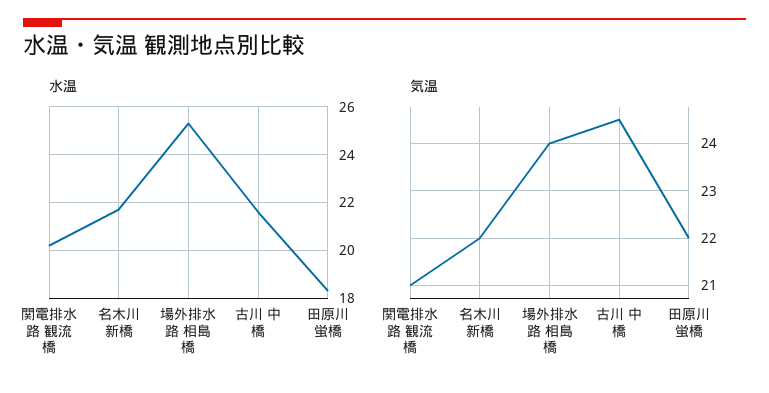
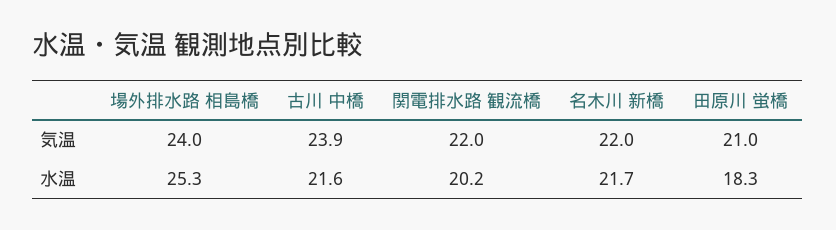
  {
    "水温": {
      "関電排水路 観流橋": 20.2,
      "名木川 新橋": 21.7,
      "場外排水路 相島橋": 25.3,
      "古川 中橋": 21.6,
      "田原川 蛍橋": 18.3
    },
    "気温": {
-     "関電排水路 観流橋": 21,
+     "関電排水路 観流橋": 22,
      "名木川 新橋": 22,
      "場外排水路 相島橋": 24,
-     "古川 中橋": 24.5,
+     "古川 中橋": 23.9,
-     "田原川 蛍橋": 22
+     "田原川 蛍橋": 21
    }
  }

